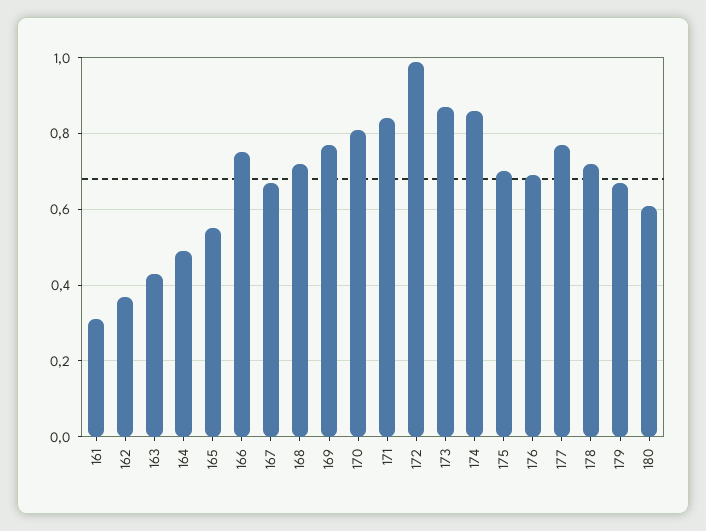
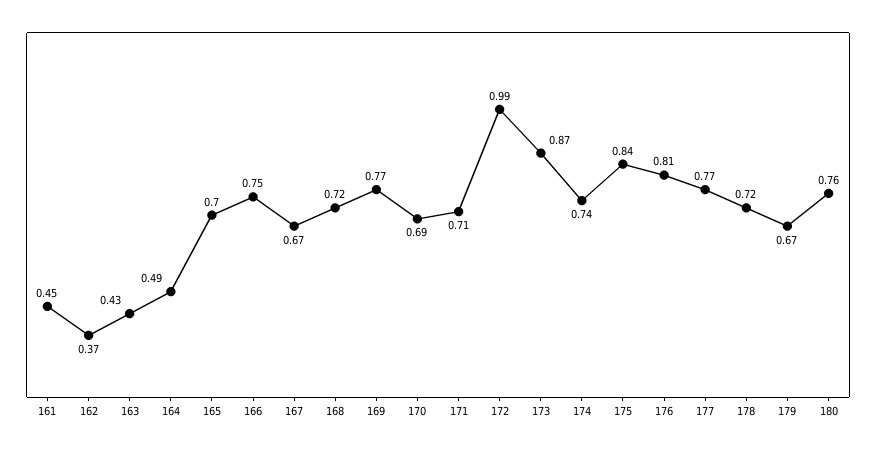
  {
-   "161": 0.3,
+   "161": 0.45,
    "162": 0.37,
    "163": 0.43,
    "164": 0.49,
-   "165": 0.55,
+   "165": 0.7,
    "166": 0.75,
    "167": 0.67,
    "168": 0.72,
    "169": 0.77,
-   "170": 0.8,
+   "170": 0.69,
-   "171": 0.85,
+   "171": 0.71,
    "172": 0.99,
    "173": 0.87,
-   "174": 0.85,
+   "174": 0.74,
-   "175": 0.7,
+   "175": 0.84,
-   "176": 0.7,
+   "176": 0.81,
    "177": 0.77,
    "178": 0.72,
    "179": 0.67,
-   "180": 0.6
+   "180": 0.76
  }

